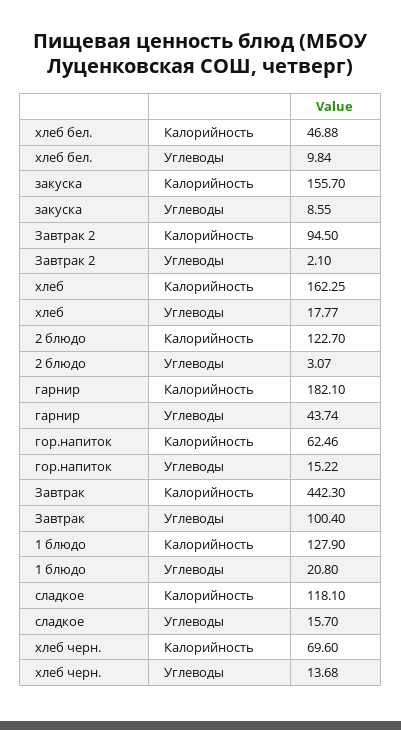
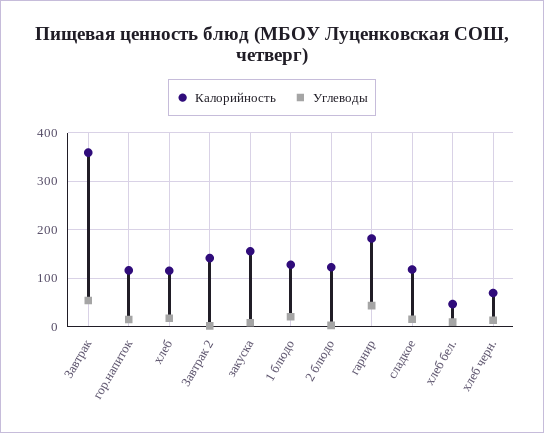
  {
    "Калорийность": {
      "хлеб бел.": 46.88,
      "закуска": 155.7,
-     "Завтрак 2": 94.5,
+     "Завтрак 2": 140,
-     "хлеб": 162.25,
+     "хлеб": 120,
      "2 блюдо": 122.7,
      "гарнир": 182.1,
-     "гор.напиток": 62.46,
+     "гор.напиток": 120,
-     "Завтрак": 442.3,
+     "Завтрак": 360,
      "1 блюдо": 127.9,
      "сладкое": 118.1,
      "хлеб черн.": 69.6
    },
    "Углеводы": {
      "хлеб бел.": 9.84,
      "закуска": 8.55,
      "Завтрак 2": 2.1,
      "хлеб": 17.77,
      "2 блюдо": 3.07,
      "гарнир": 43.74,
      "гор.напиток": 15.22,
-     "Завтрак": 100.4,
+     "Завтрак": 60,
      "1 блюдо": 20.8,
      "сладкое": 15.7,
      "хлеб черн.": 13.68
    }
  }

